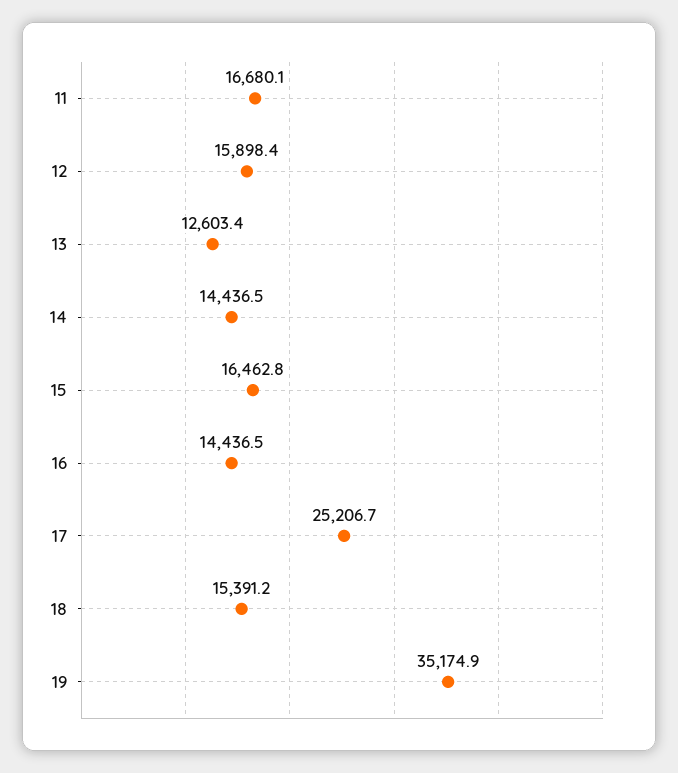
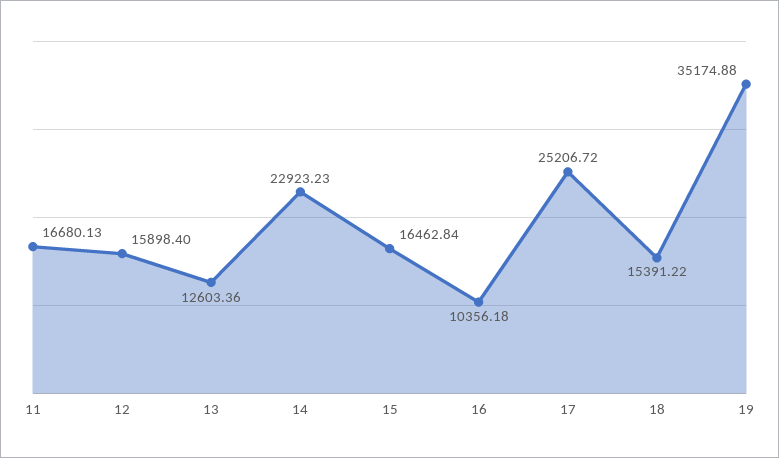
  {
    "11": 16680.13,
    "12": 15898.4,
    "13": 12603.36,
-   "14": 14436.5,
+   "14": 22923.23,
    "15": 16462.84,
-   "16": 14436.5,
+   "16": 10356.18,
    "17": 25206.72,
    "18": 15391.22,
    "19": 35174.88
  }

